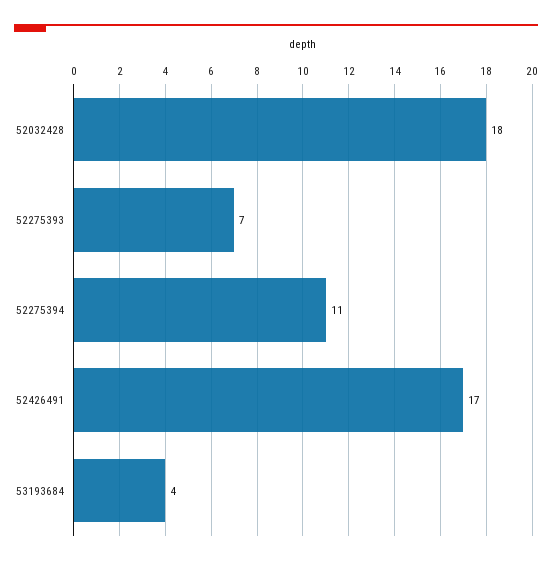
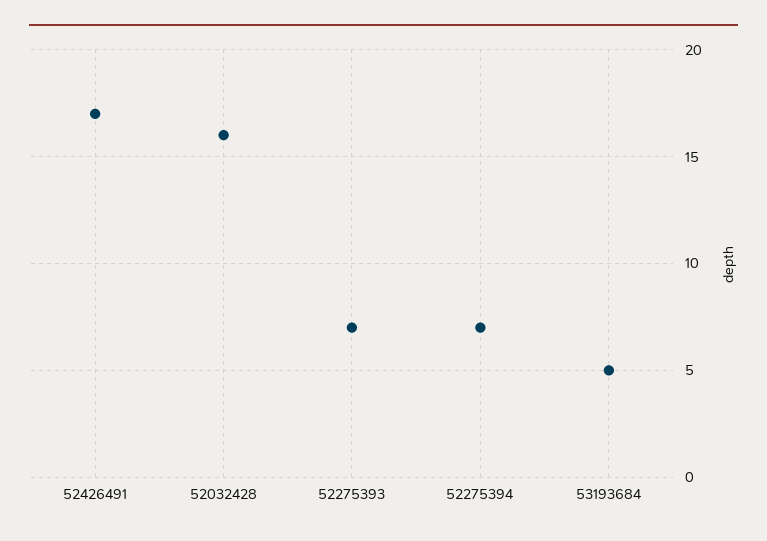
  {
-   "52032428": 18,
+   "52032428": 16,
    "52275393": 7,
-   "52275394": 11,
+   "52275394": 7,
    "52426491": 17,
-   "53193684": 4
+   "53193684": 5
  }

